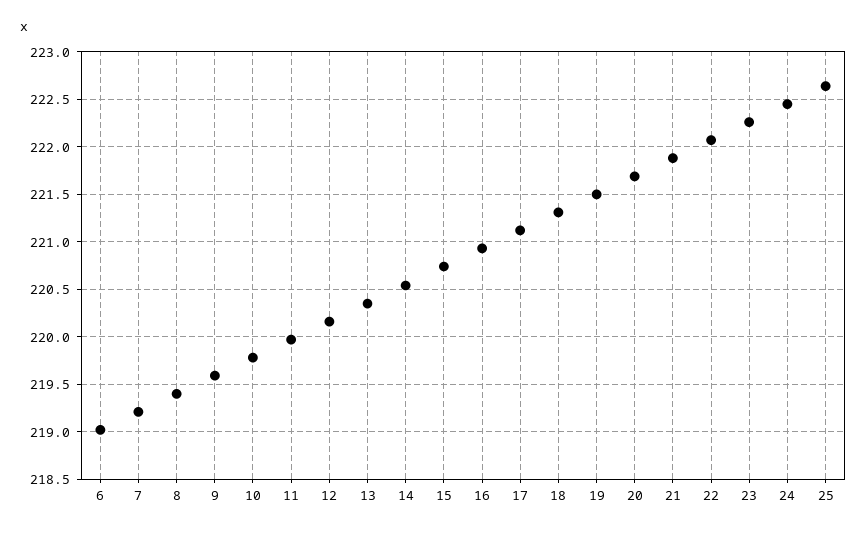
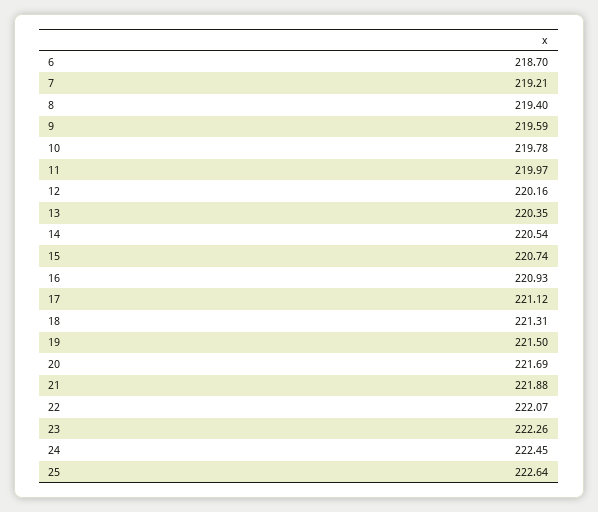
  {
-   "6": 219,
+   "6": 218.7,
    "7": 219.21,
    "8": 219.4,
    "9": 219.59,
    "10": 219.78,
    "11": 219.97,
    "12": 220.16,
    "13": 220.35,
    "14": 220.54,
    "15": 220.74,
    "16": 220.93,
    "17": 221.12,
    "18": 221.31,
    "19": 221.5,
    "20": 221.69,
    "21": 221.88,
    "22": 222.07,
    "23": 222.26,
    "24": 222.45,
    "25": 222.64
  }

